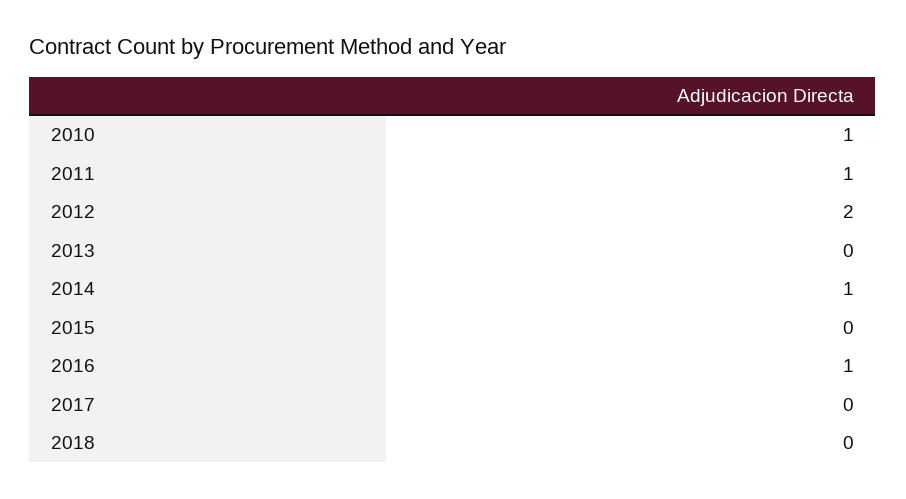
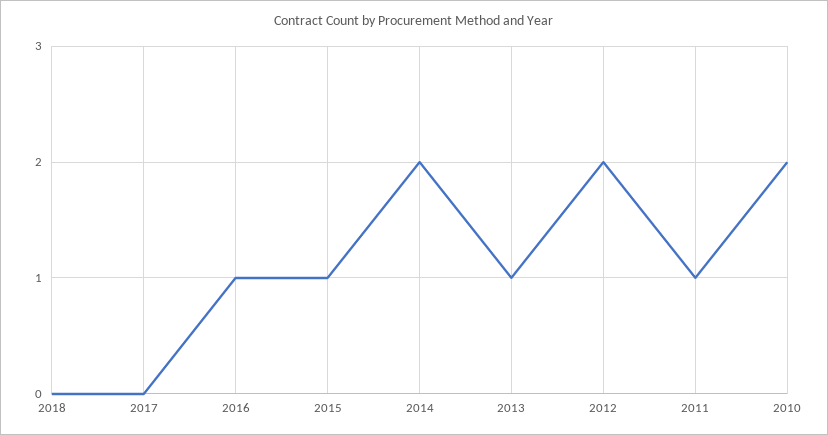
  {
-   "2010": 1,
+   "2010": 2,
    "2011": 1,
    "2012": 2,
-   "2013": 0,
+   "2013": 1,
-   "2014": 1,
+   "2014": 2,
-   "2015": 0,
+   "2015": 1,
    "2016": 1,
    "2017": 0,
    "2018": 0
  }

